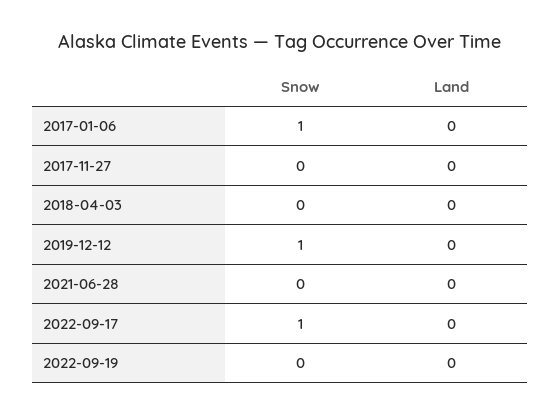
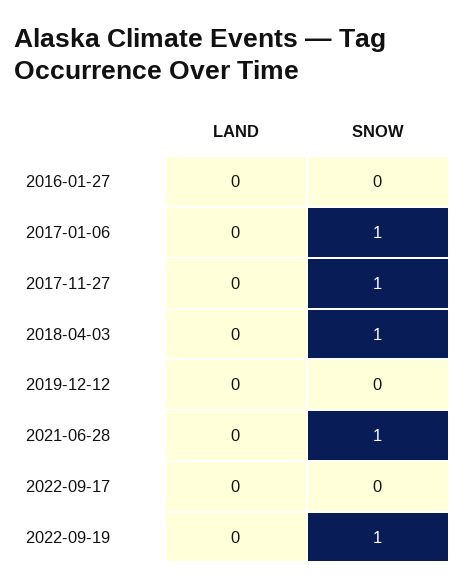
  {
    "Snow": {
      "2017-01-06": 1,
-     "2017-11-27": 0,
+     "2017-11-27": 1,
-     "2018-04-03": 0,
+     "2018-04-03": 1,
-     "2019-12-12": 1,
+     "2019-12-12": 0,
-     "2021-06-28": 0,
+     "2021-06-28": 1,
-     "2022-09-17": 1,
+     "2022-09-17": 0,
-     "2022-09-19": 0
+     "2022-09-19": 1,
+     "2016-01-27": 0
    },
    "Land": {
      "2017-01-06": 0,
      "2017-11-27": 0,
      "2018-04-03": 0,
      "2019-12-12": 0,
      "2021-06-28": 0,
      "2022-09-17": 0,
-     "2022-09-19": 0
+     "2022-09-19": 0,
+     "2016-01-27": 0
    }
  }

